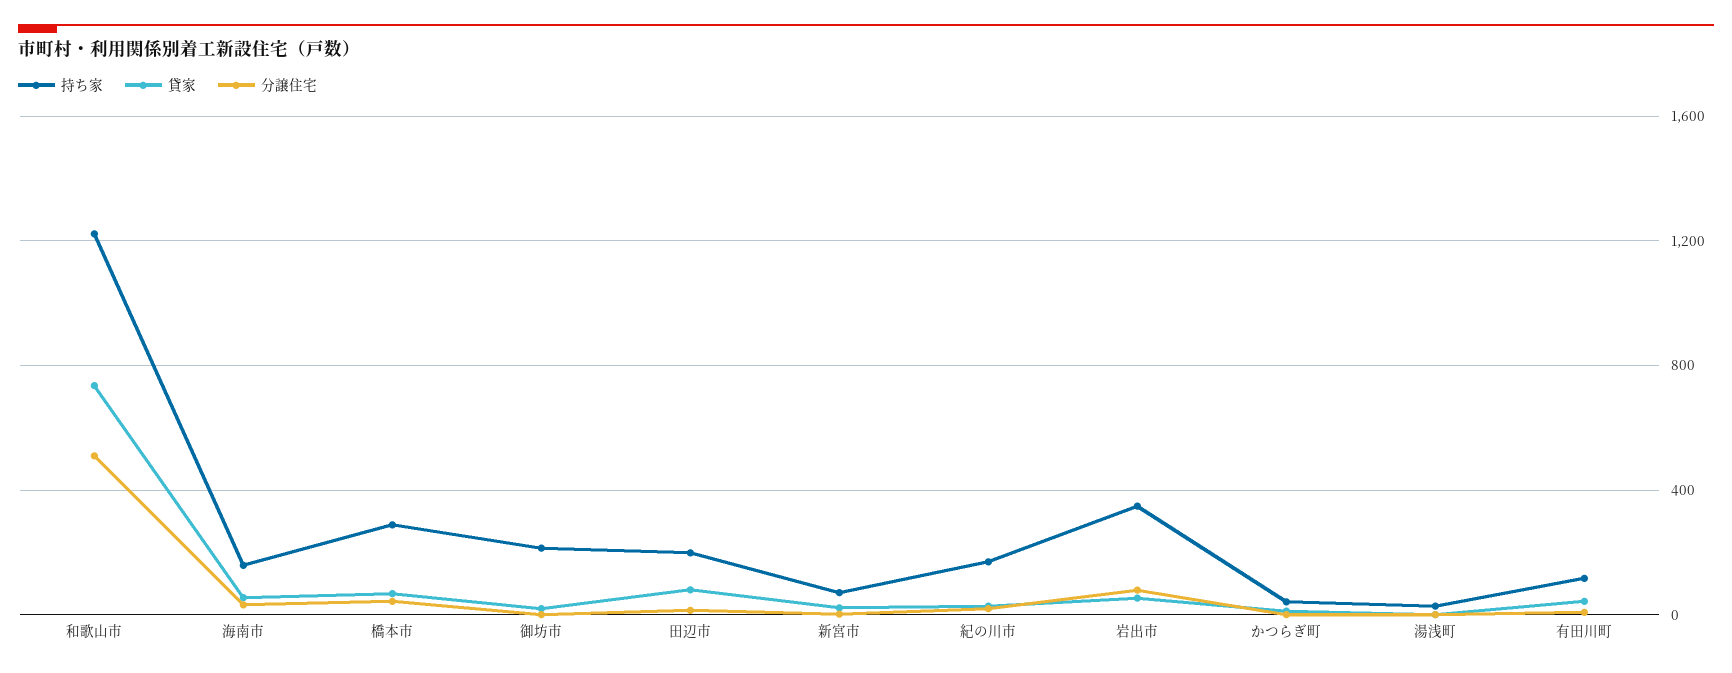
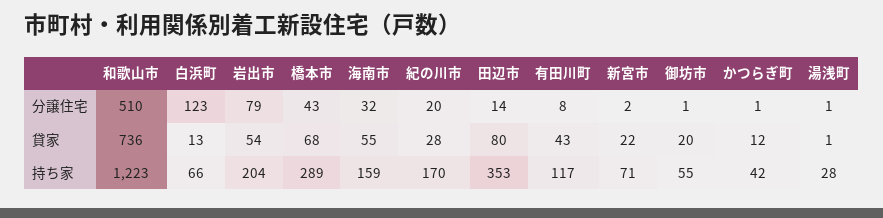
  {
    "持ち家": {
      "和歌山市": 1223,
      "海南市": 159,
      "橋本市": 289,
-     "御坊市": 200,
+     "御坊市": 55,
-     "田辺市": 200,
+     "田辺市": 353,
      "新宮市": 71,
      "紀の川市": 170,
-     "岩出市": 350,
+     "岩出市": 204,
      "かつらぎ町": 42,
      "湯浅町": 28,
-     "有田川町": 117
+     "有田川町": 117,
+     "白浜町": 66
    },
    "貸家": {
      "和歌山市": 736,
      "海南市": 55,
      "橋本市": 68,
      "御坊市": 20,
      "田辺市": 80,
      "新宮市": 22,
      "紀の川市": 28,
      "岩出市": 54,
      "かつらぎ町": 12,
      "湯浅町": 1,
-     "有田川町": 43
+     "有田川町": 43,
+     "白浜町": 13
    },
    "分譲住宅": {
      "和歌山市": 510,
      "海南市": 32,
      "橋本市": 43,
      "御坊市": 1,
      "田辺市": 14,
      "新宮市": 2,
      "紀の川市": 20,
      "岩出市": 79,
      "かつらぎ町": 1,
      "湯浅町": 1,
-     "有田川町": 8
+     "有田川町": 8,
+     "白浜町": 123
    }
  }

